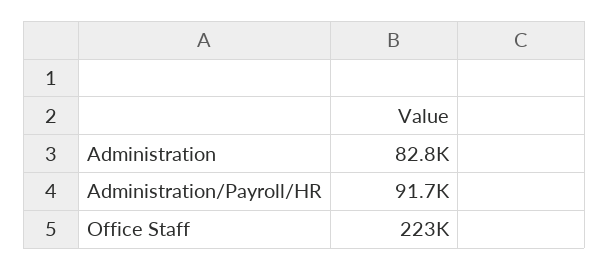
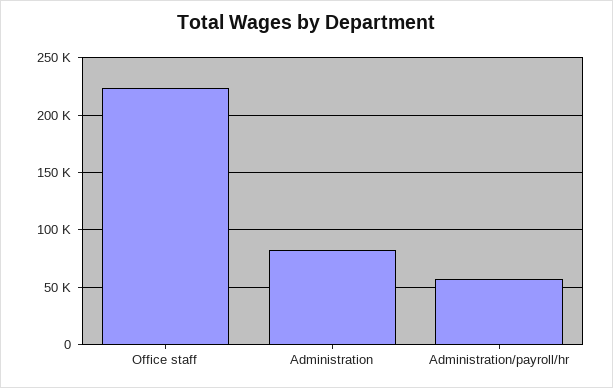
  {
    "Administration": 82800,
-   "Administration/Payroll/HR": 91700,
+   "Administration/Payroll/HR": 60000,
    "Office Staff": 223000
  }

